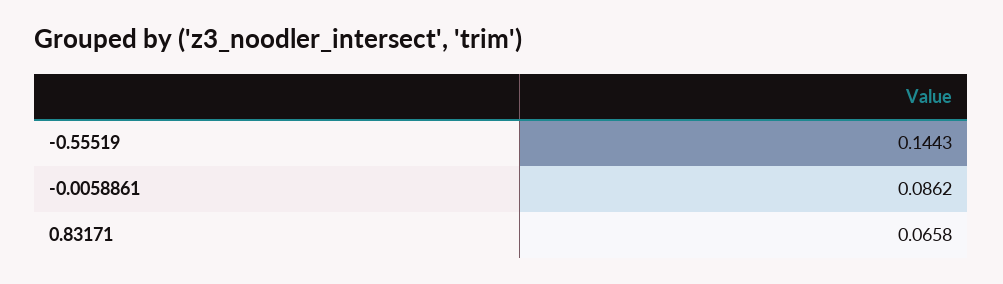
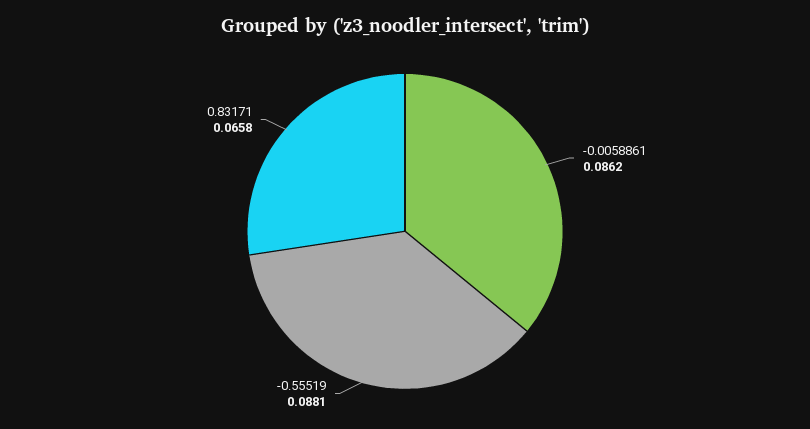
  {
-   "-0.55519": 0.1443,
+   "-0.55519": 0.0881,
    "-0.0058861": 0.0862,
    "0.83171": 0.0658
  }

